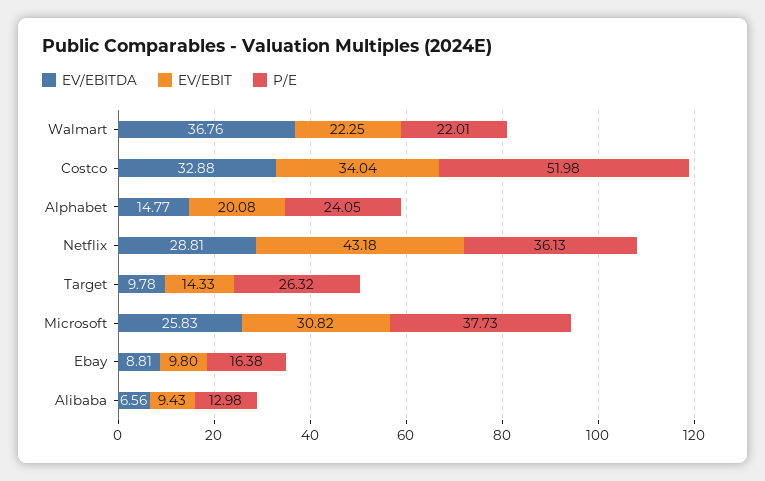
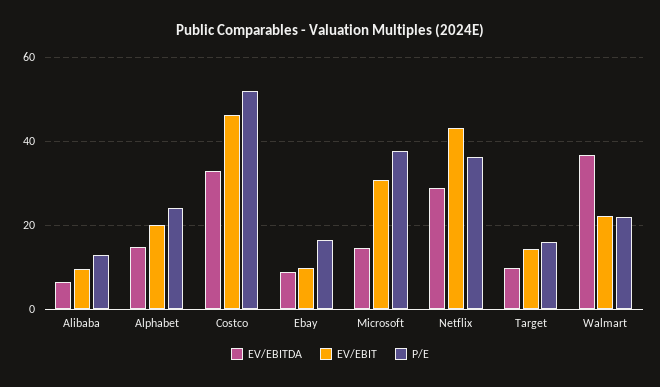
  {
    "EV/EBITDA": {
      "Walmart": 36.76,
      "Costco": 32.88,
      "Alphabet": 14.77,
      "Netflix": 28.81,
      "Target": 9.78,
-     "Microsoft": 25.83,
+     "Microsoft": 14,
      "Ebay": 8.81,
      "Alibaba": 6.56
    },
    "EV/EBIT": {
      "Walmart": 22.25,
-     "Costco": 34.04,
+     "Costco": 46,
      "Alphabet": 20.08,
      "Netflix": 43.18,
      "Target": 14.33,
      "Microsoft": 30.82,
      "Ebay": 9.8,
      "Alibaba": 9.43
    },
    "P/E": {
      "Walmart": 22.01,
      "Costco": 51.98,
      "Alphabet": 24.05,
      "Netflix": 36.13,
-     "Target": 26.32,
+     "Target": 16,
      "Microsoft": 37.73,
      "Ebay": 16.38,
      "Alibaba": 12.98
    }
  }

